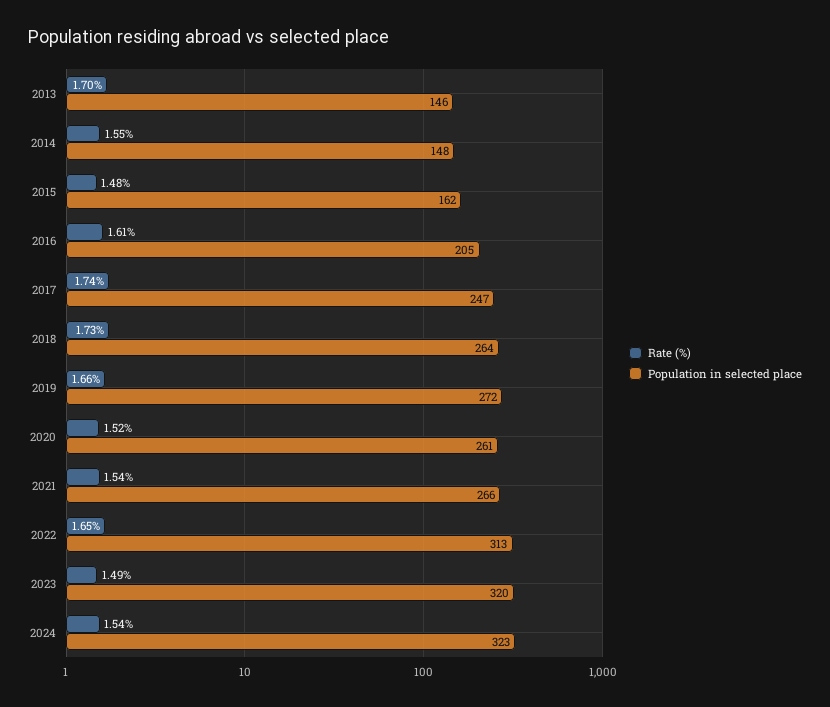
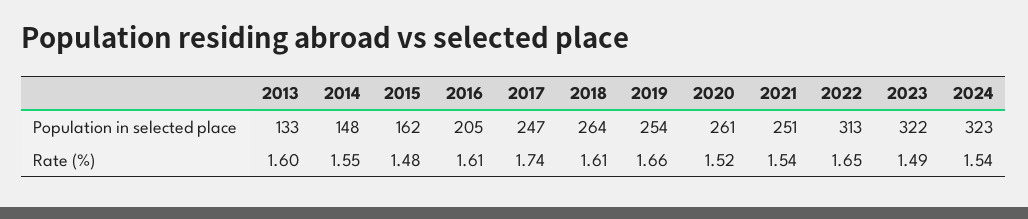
  {
    "Rate (%)": {
-     "2013": 1.7,
+     "2013": 1.6,
      "2014": 1.55,
      "2015": 1.48,
      "2016": 1.61,
      "2017": 1.74,
-     "2018": 1.73,
+     "2018": 1.61,
      "2019": 1.66,
      "2020": 1.52,
      "2021": 1.54,
      "2022": 1.65,
      "2023": 1.49,
      "2024": 1.54
    },
    "Population in selected place": {
-     "2013": 146,
+     "2013": 133,
      "2014": 148,
      "2015": 162,
      "2016": 205,
      "2017": 247,
      "2018": 264,
-     "2019": 272,
+     "2019": 254,
      "2020": 261,
-     "2021": 266,
+     "2021": 251,
      "2022": 313,
-     "2023": 320,
+     "2023": 322,
      "2024": 323
    }
  }

